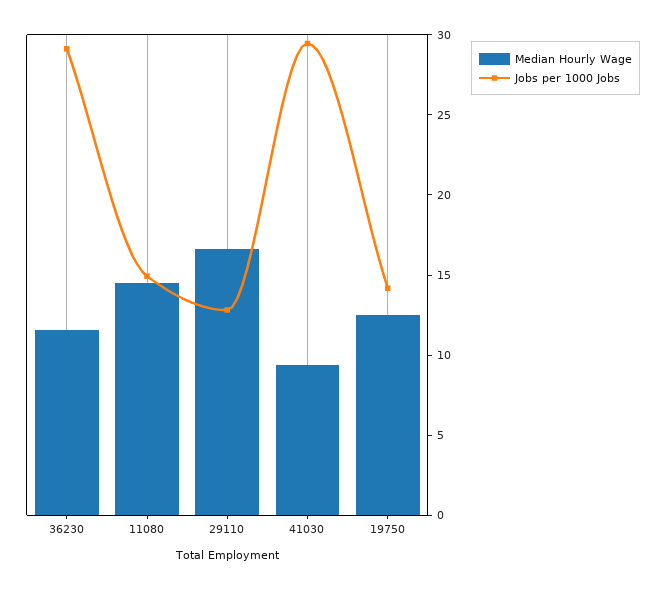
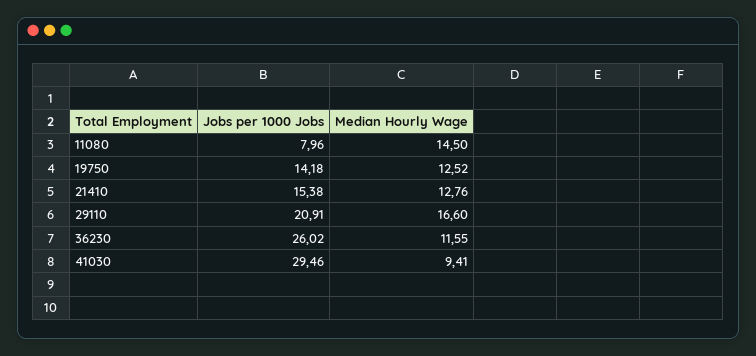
  {
    "Median Hourly Wage": {
      "36230": 11.55,
      "11080": 14.5,
      "29110": 16.6,
      "41030": 9.41,
-     "19750": 12.52
+     "19750": 12.52,
+     "21410": 12.76
    },
    "Jobs per 1000 Jobs": {
-     "36230": 29,
+     "36230": 26.02,
-     "11080": 15,
+     "11080": 7.96,
-     "29110": 13,
+     "29110": 20.91,
      "41030": 29.46,
-     "19750": 14.18
+     "19750": 14.18,
+     "21410": 15.38
    }
  }

